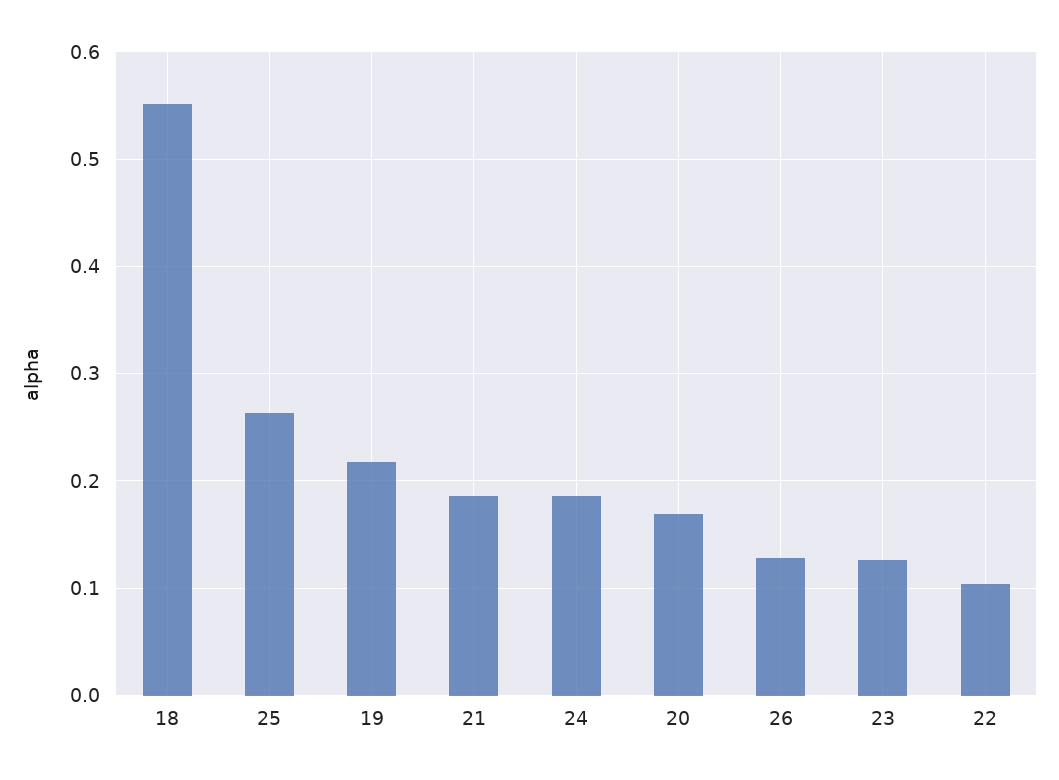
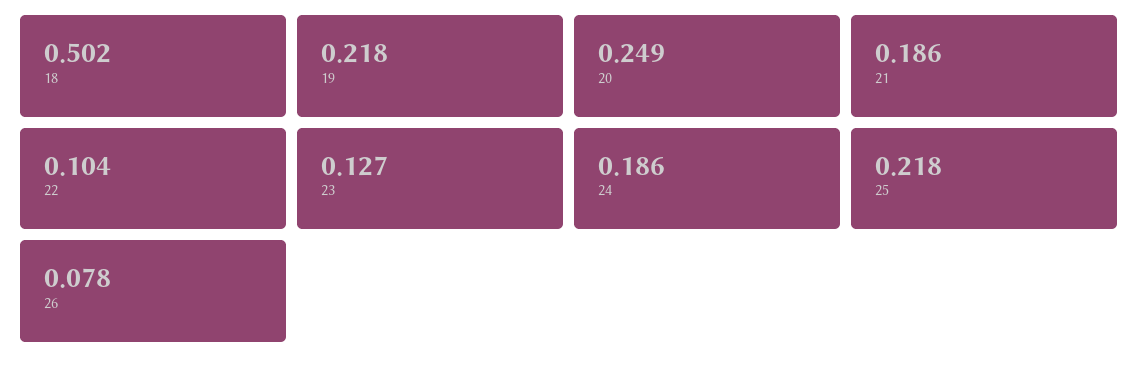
  {
-   "18": 0.55,
+   "18": 0.502,
-   "25": 0.26,
+   "25": 0.218,
    "19": 0.218,
    "21": 0.186,
    "24": 0.186,
-   "20": 0.17,
+   "20": 0.249,
-   "26": 0.13,
+   "26": 0.078,
    "23": 0.127,
    "22": 0.104
  }

